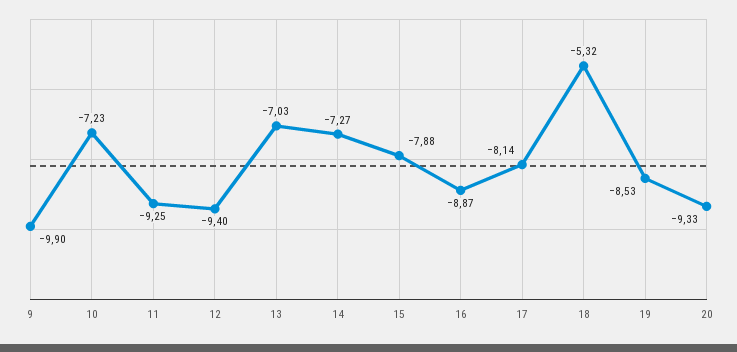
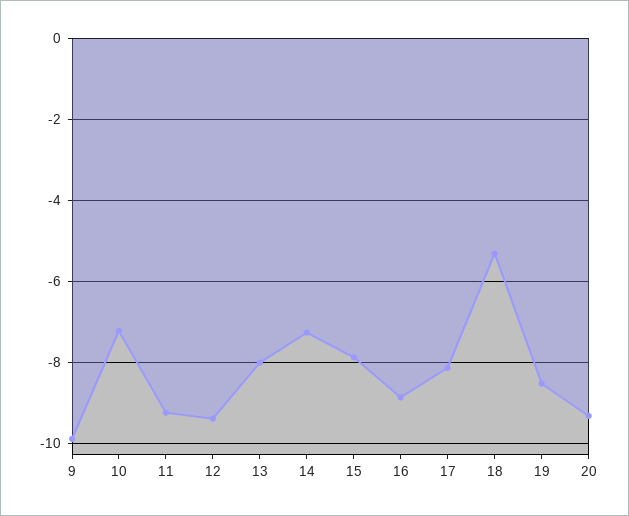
  {
    "9": -9.9,
    "10": -7.23,
    "11": -9.25,
    "12": -9.4,
-   "13": -7.03,
+   "13": -8,
    "14": -7.27,
    "15": -7.88,
    "16": -8.87,
    "17": -8.14,
    "18": -5.32,
    "19": -8.53,
    "20": -9.33
  }

